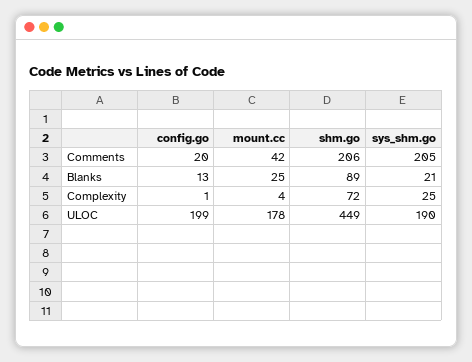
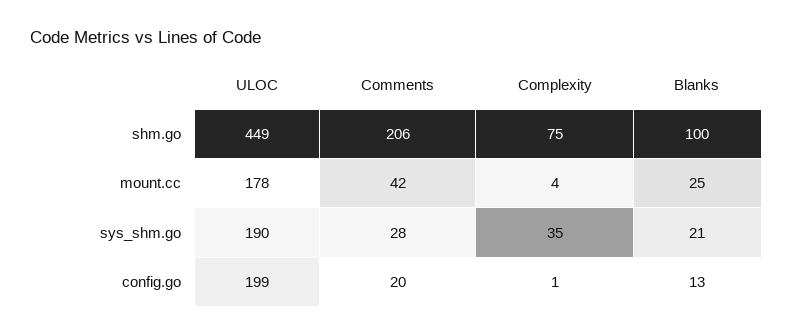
  {
    "config.go": {
      "Comments": 20,
      "Blanks": 13,
      "Complexity": 1,
      "ULOC": 199
    },
    "mount.cc": {
      "Comments": 42,
      "Blanks": 25,
      "Complexity": 4,
      "ULOC": 178
    },
    "shm.go": {
      "Comments": 206,
-     "Blanks": 89,
+     "Blanks": 100,
-     "Complexity": 72,
+     "Complexity": 75,
      "ULOC": 449
    },
    "sys_shm.go": {
-     "Comments": 205,
+     "Comments": 28,
      "Blanks": 21,
-     "Complexity": 25,
+     "Complexity": 35,
      "ULOC": 190
    }
  }

